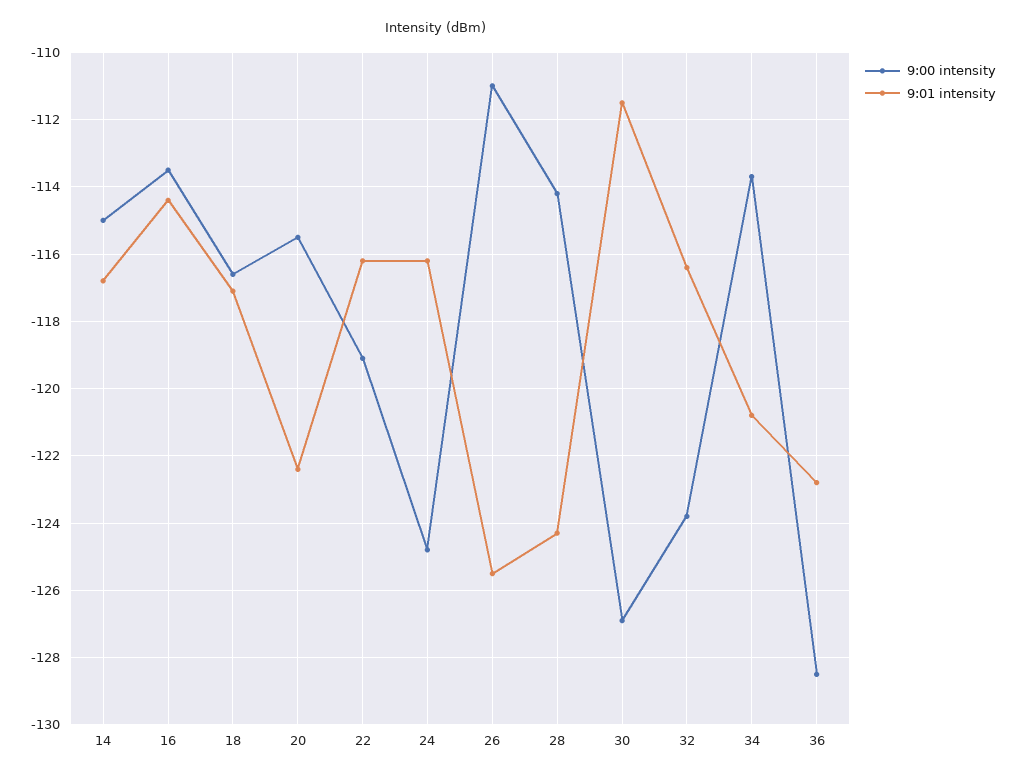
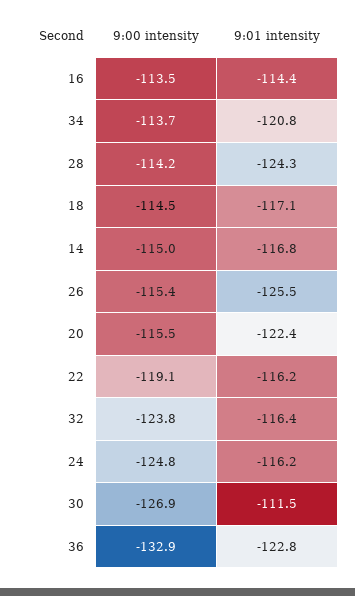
  {
    "9:00 intensity": {
      "14": -115,
      "16": -113.5,
-     "18": -116.5,
+     "18": -114.5,
      "20": -115.5,
      "22": -119.1,
      "24": -124.8,
-     "26": -111,
+     "26": -115.4,
      "28": -114.2,
      "30": -126.9,
      "32": -123.8,
      "34": -113.7,
-     "36": -128.5
+     "36": -132.9
    },
    "9:01 intensity": {
      "14": -116.8,
      "16": -114.4,
      "18": -117.1,
      "20": -122.4,
      "22": -116.2,
      "24": -116.2,
      "26": -125.5,
      "28": -124.3,
      "30": -111.5,
      "32": -116.4,
      "34": -120.8,
      "36": -122.8
    }
  }

